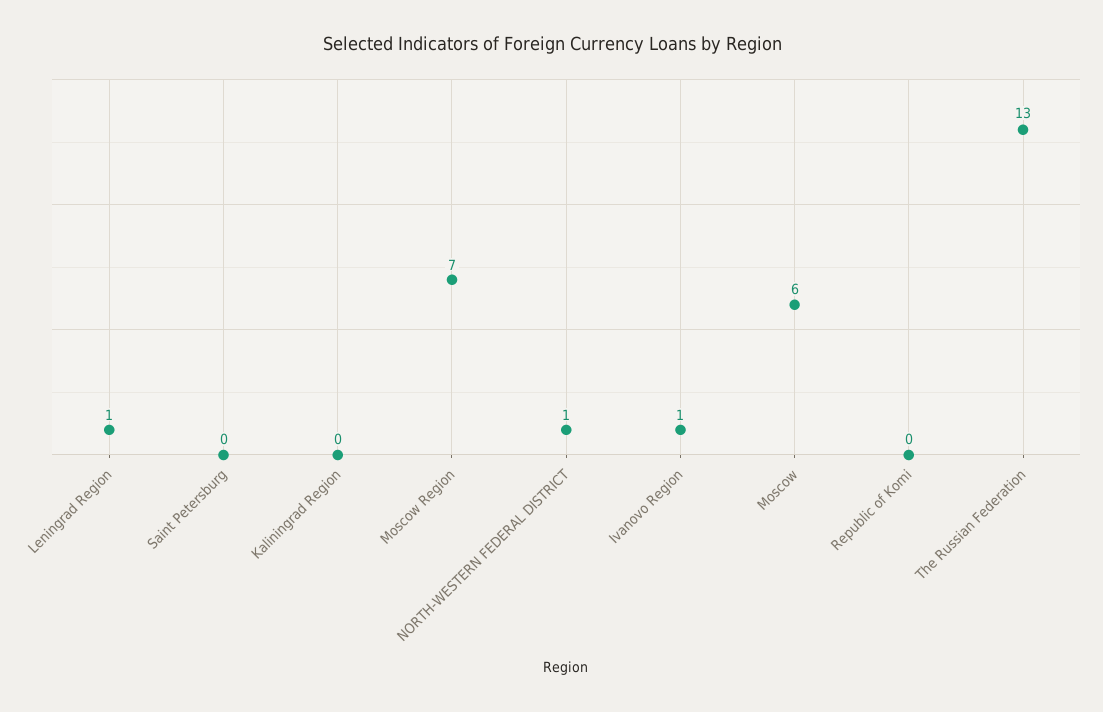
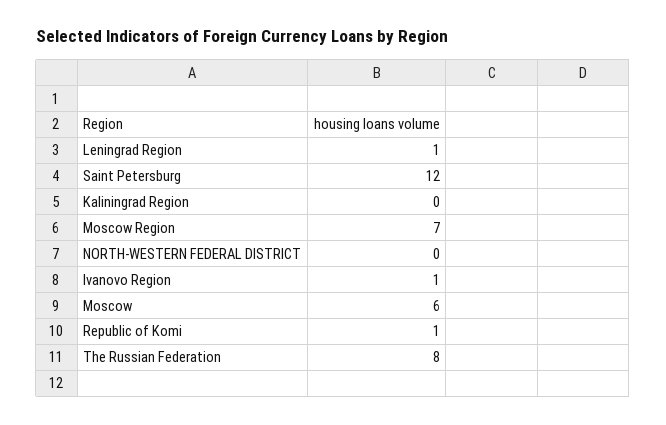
  {
    "Leningrad Region": 1,
-   "Saint Petersburg": 0,
+   "Saint Petersburg": 12,
    "Kaliningrad Region": 0,
    "Moscow Region": 7,
-   "NORTH-WESTERN FEDERAL DISTRICT": 1,
+   "NORTH-WESTERN FEDERAL DISTRICT": 0,
    "Ivanovo Region": 1,
    "Moscow": 6,
-   "Republic of Komi": 0,
+   "Republic of Komi": 1,
-   "The Russian Federation": 13
+   "The Russian Federation": 8
  }

